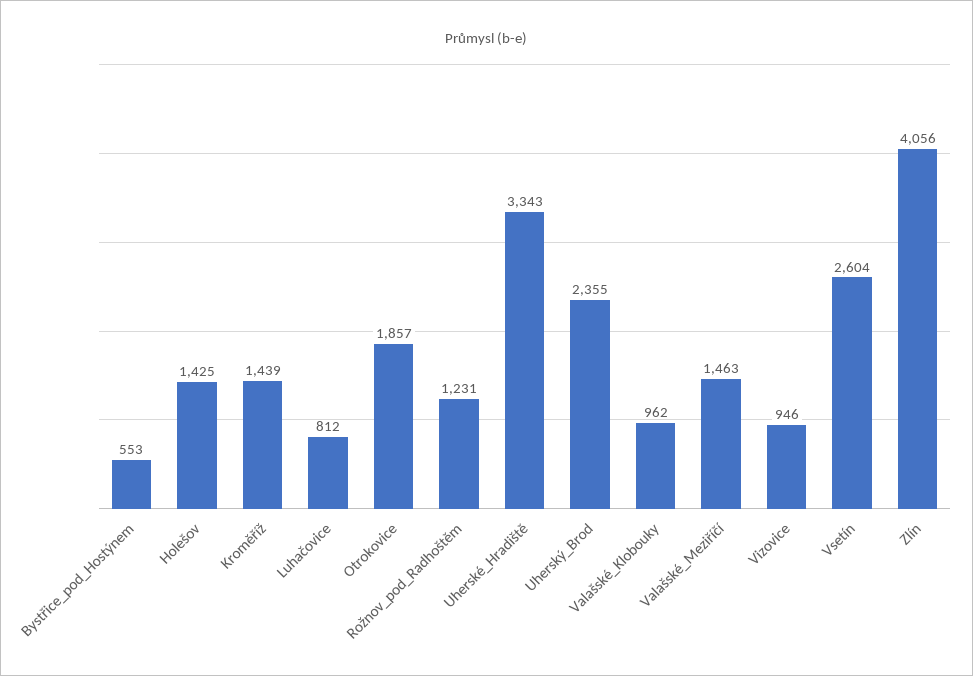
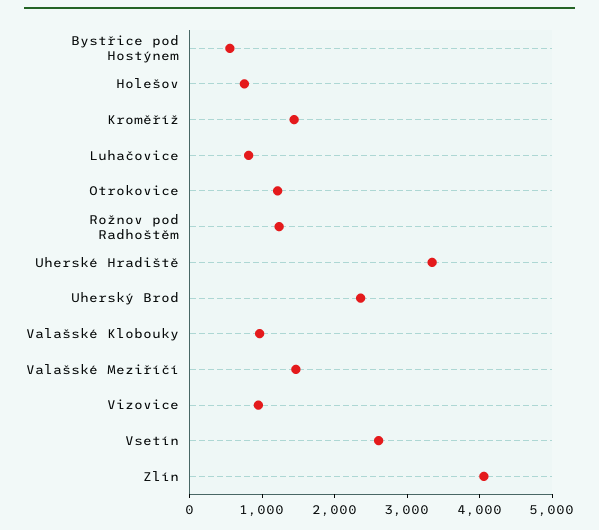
  {
    "Bystřice_pod_Hostýnem": 553,
-   "Holešov": 1425,
+   "Holešov": 800,
    "Kroměříž": 1439,
    "Luhačovice": 812,
-   "Otrokovice": 1857,
+   "Otrokovice": 1200,
    "Rožnov_pod_Radhoštěm": 1231,
    "Uherské_Hradiště": 3343,
    "Uherský_Brod": 2355,
    "Valašské_Klobouky": 962,
    "Valašské_Meziříčí": 1463,
    "Vizovice": 946,
    "Vsetín": 2604,
    "Zlín": 4056
  }

